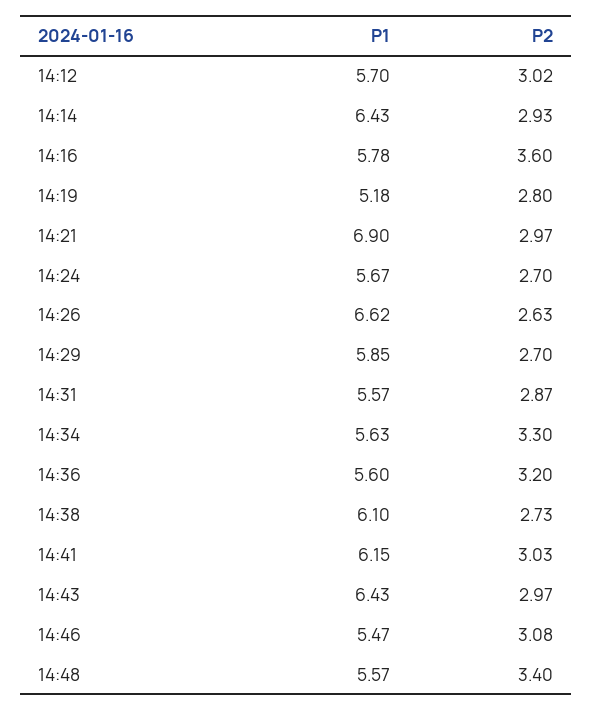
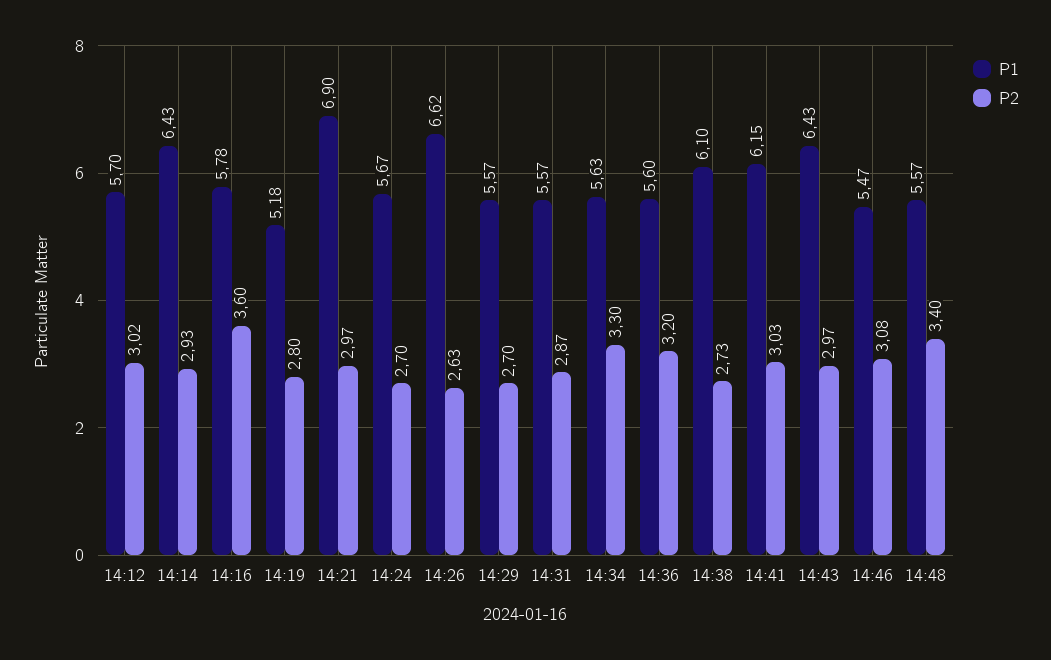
  {
    "P1": {
      "14:12": 5.7,
      "14:14": 6.43,
      "14:16": 5.78,
      "14:19": 5.18,
      "14:21": 6.9,
      "14:24": 5.67,
      "14:26": 6.62,
-     "14:29": 5.85,
+     "14:29": 5.57,
      "14:31": 5.57,
      "14:34": 5.63,
      "14:36": 5.6,
      "14:38": 6.1,
      "14:41": 6.15,
      "14:43": 6.43,
      "14:46": 5.47,
      "14:48": 5.57
    },
    "P2": {
      "14:12": 3.02,
      "14:14": 2.93,
      "14:16": 3.6,
      "14:19": 2.8,
      "14:21": 2.97,
      "14:24": 2.7,
      "14:26": 2.63,
      "14:29": 2.7,
      "14:31": 2.87,
      "14:34": 3.3,
      "14:36": 3.2,
      "14:38": 2.73,
      "14:41": 3.03,
      "14:43": 2.97,
      "14:46": 3.08,
      "14:48": 3.4
    }
  }

